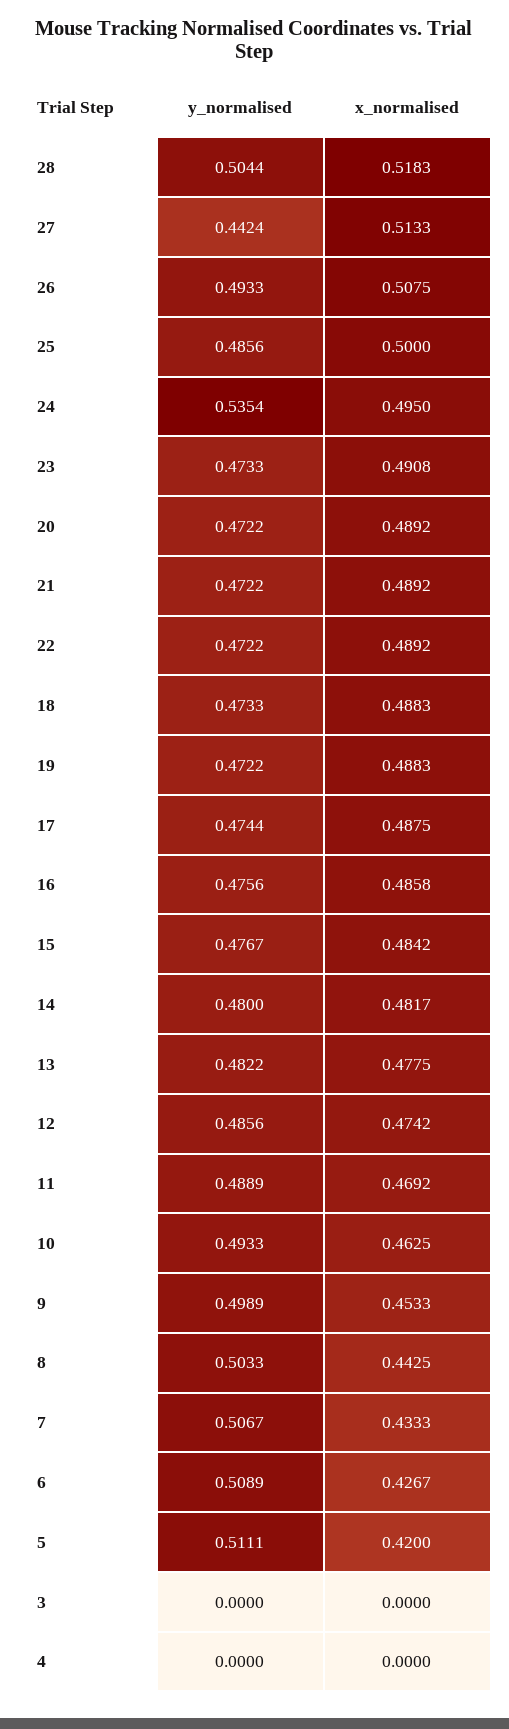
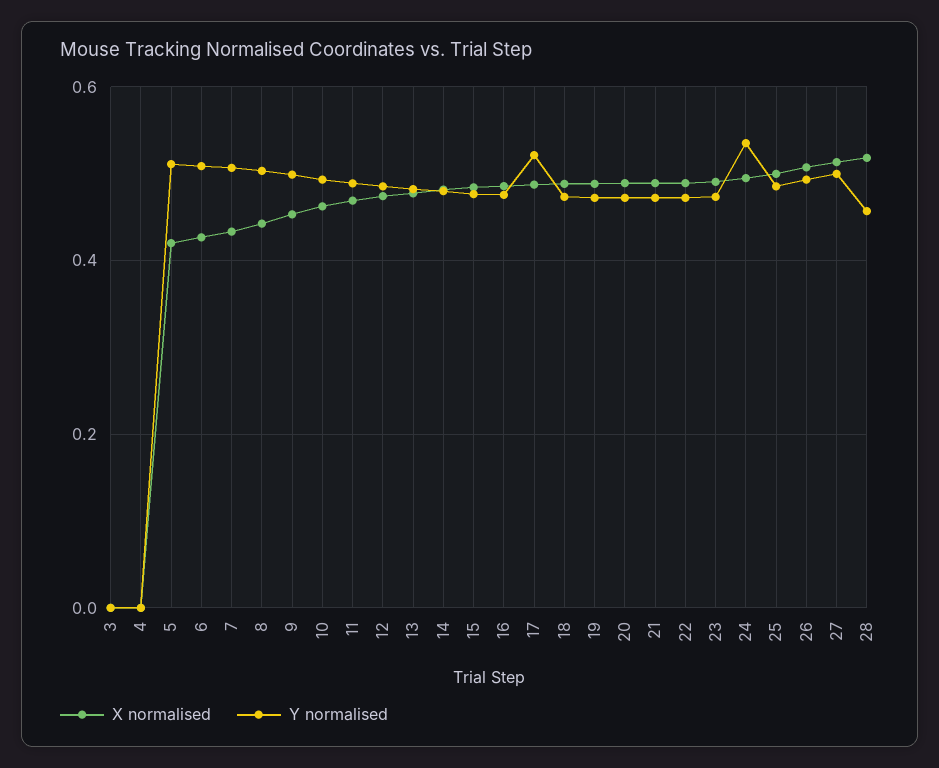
  {
    "y_normalised": {
-     "28": 0.5044,
+     "28": 0.46,
-     "27": 0.4424,
+     "27": 0.5,
      "26": 0.4933,
      "25": 0.4856,
      "24": 0.5354,
      "23": 0.4733,
      "20": 0.4722,
      "21": 0.4722,
      "22": 0.4722,
      "18": 0.4733,
      "19": 0.4722,
-     "17": 0.4744,
+     "17": 0.52,
      "16": 0.4756,
      "15": 0.4767,
      "14": 0.48,
      "13": 0.4822,
      "12": 0.4856,
      "11": 0.4889,
      "10": 0.4933,
      "9": 0.4989,
      "8": 0.5033,
      "7": 0.5067,
      "6": 0.5089,
      "5": 0.5111,
      "3": 0,
      "4": 0
    },
    "x_normalised": {
      "28": 0.5183,
      "27": 0.5133,
      "26": 0.5075,
      "25": 0.5,
      "24": 0.495,
      "23": 0.4908,
      "20": 0.4892,
      "21": 0.4892,
      "22": 0.4892,
      "18": 0.4883,
      "19": 0.4883,
      "17": 0.4875,
      "16": 0.4858,
      "15": 0.4842,
      "14": 0.4817,
      "13": 0.4775,
      "12": 0.4742,
      "11": 0.4692,
      "10": 0.4625,
      "9": 0.4533,
      "8": 0.4425,
      "7": 0.4333,
      "6": 0.4267,
      "5": 0.42,
      "3": 0,
      "4": 0
    }
  }

